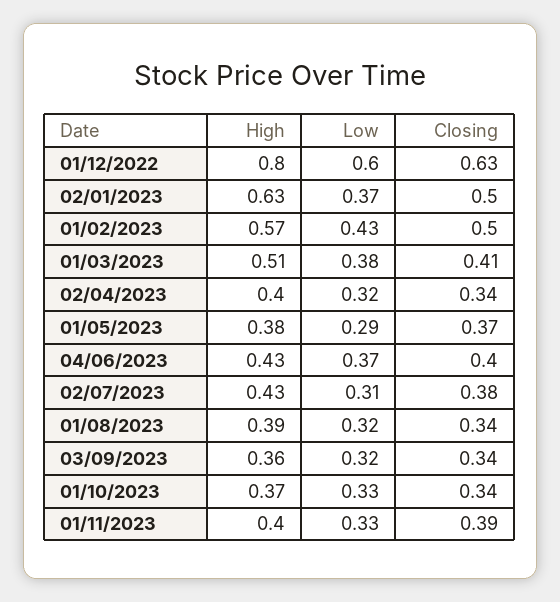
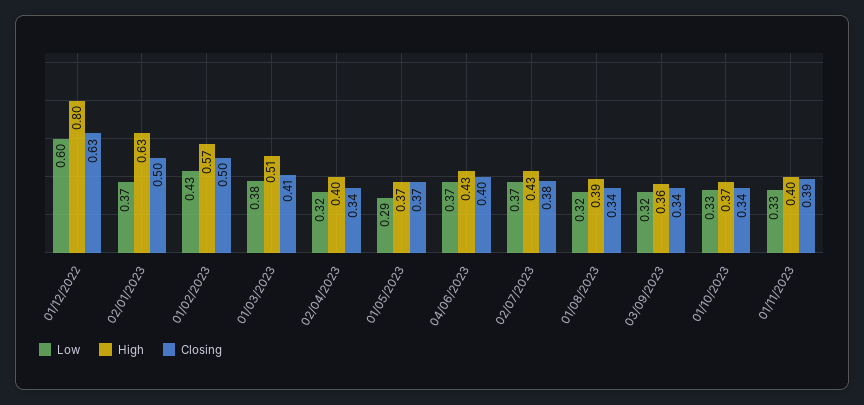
  {
    "High": {
      "01/12/2022": 0.8,
      "02/01/2023": 0.63,
      "01/02/2023": 0.57,
      "01/03/2023": 0.51,
      "02/04/2023": 0.4,
-     "01/05/2023": 0.38,
+     "01/05/2023": 0.37,
      "04/06/2023": 0.43,
      "02/07/2023": 0.43,
      "01/08/2023": 0.39,
      "03/09/2023": 0.36,
      "01/10/2023": 0.37,
      "01/11/2023": 0.4
    },
    "Low": {
      "01/12/2022": 0.6,
      "02/01/2023": 0.37,
      "01/02/2023": 0.43,
      "01/03/2023": 0.38,
      "02/04/2023": 0.32,
      "01/05/2023": 0.29,
      "04/06/2023": 0.37,
-     "02/07/2023": 0.31,
+     "02/07/2023": 0.37,
      "01/08/2023": 0.32,
      "03/09/2023": 0.32,
      "01/10/2023": 0.33,
      "01/11/2023": 0.33
    },
    "Closing": {
      "01/12/2022": 0.63,
      "02/01/2023": 0.5,
      "01/02/2023": 0.5,
      "01/03/2023": 0.41,
      "02/04/2023": 0.34,
      "01/05/2023": 0.37,
      "04/06/2023": 0.4,
      "02/07/2023": 0.38,
      "01/08/2023": 0.34,
      "03/09/2023": 0.34,
      "01/10/2023": 0.34,
      "01/11/2023": 0.39
    }
  }

